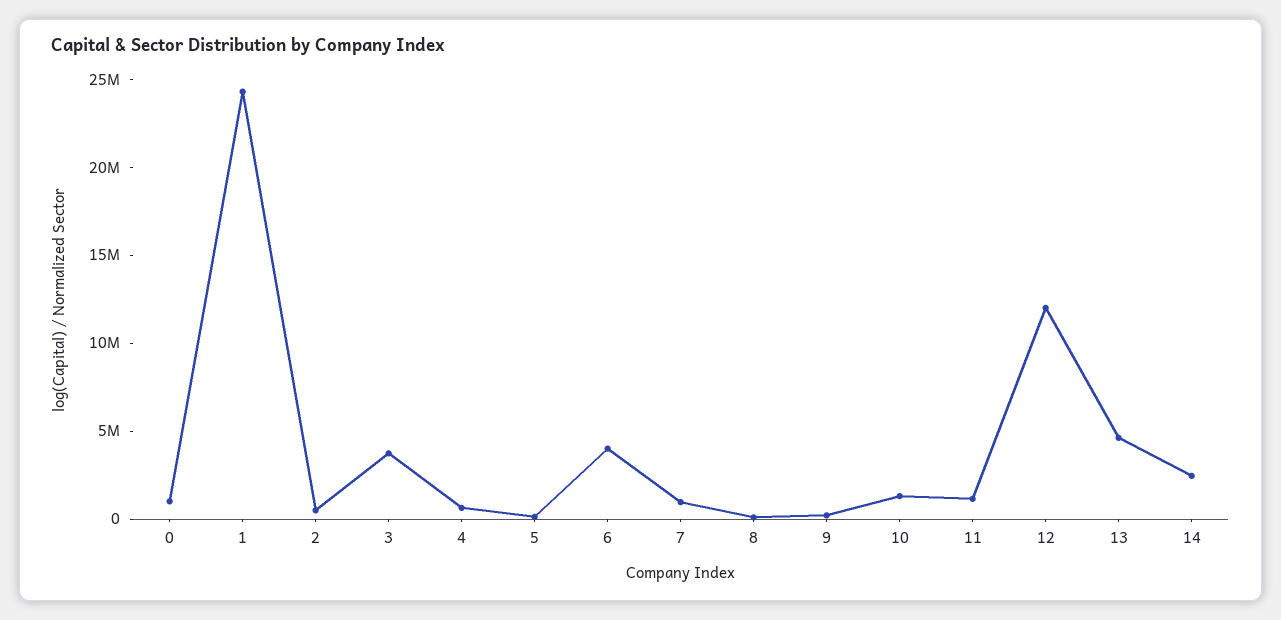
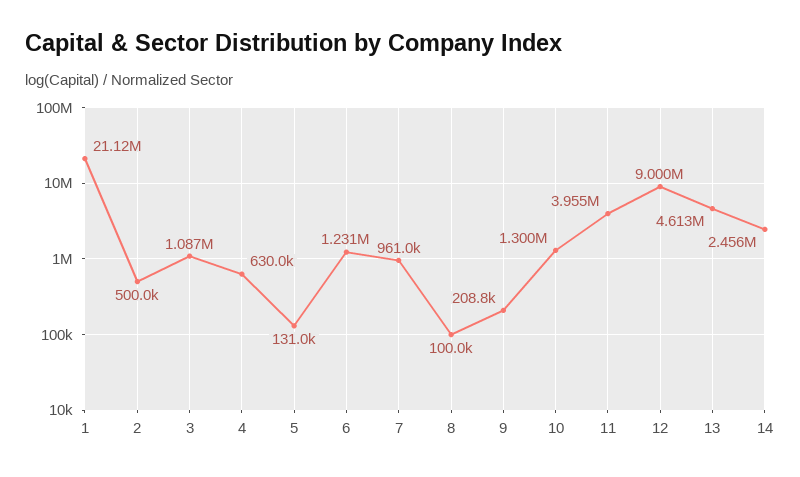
  {
-   "0": 1000000,
-   "1": 24000000,
+   "1": 21120000,
    "2": 500000,
-   "3": 4000000,
+   "3": 1087000,
    "4": 630000,
    "5": 131000,
-   "6": 4000000,
+   "6": 1231000,
    "7": 961000,
    "8": 100000,
    "9": 208800,
    "10": 1300000,
-   "11": 1000000,
+   "11": 3955000,
-   "12": 12000000,
+   "12": 9000000,
    "13": 4613000,
    "14": 2456000
  }

